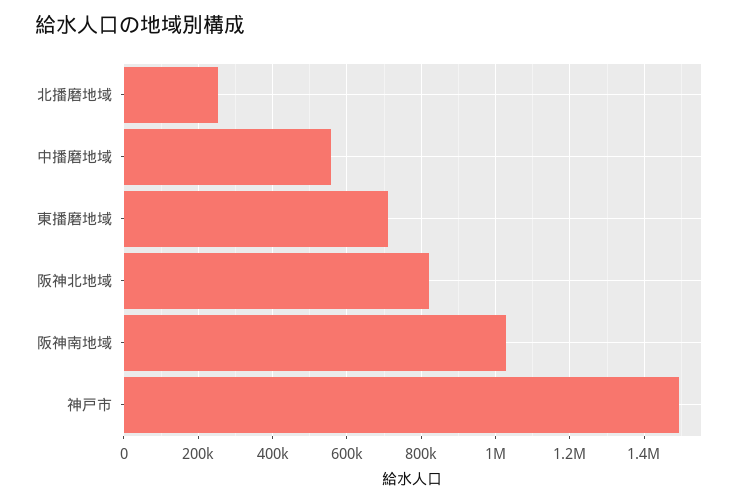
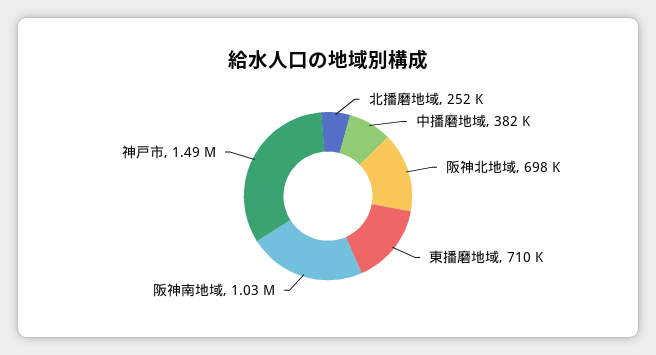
  {
    "北播磨地域": 252000,
-   "中播磨地域": 560000,
+   "中播磨地域": 382000,
    "東播磨地域": 710000,
-   "阪神北地域": 820000,
+   "阪神北地域": 698000,
    "阪神南地域": 1030000,
    "神戸市": 1490000
  }

